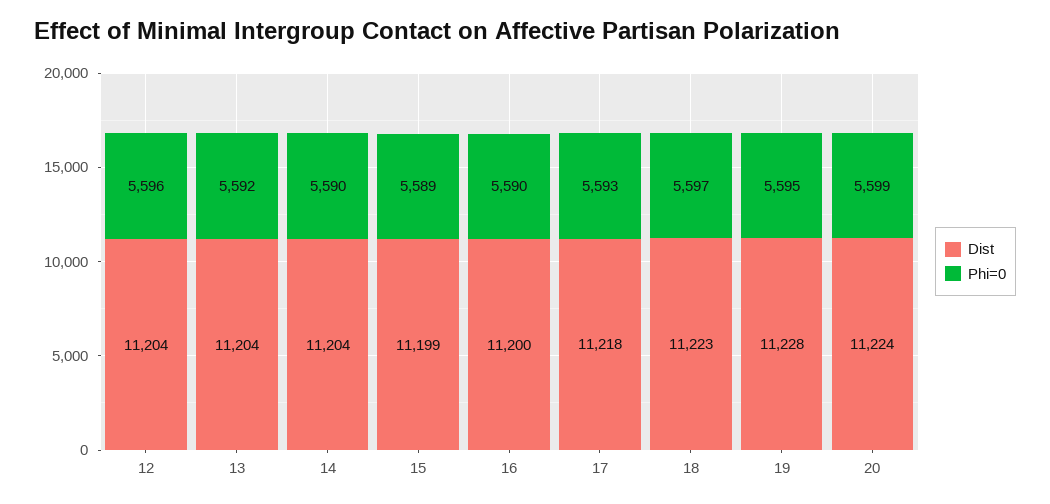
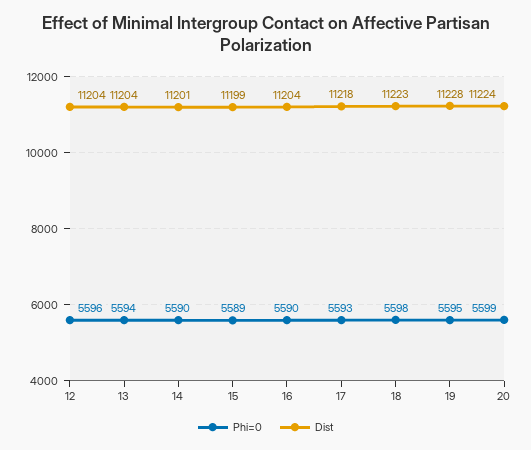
  {
    "Dist": {
      "12": 11204,
      "13": 11204,
-     "14": 11204,
+     "14": 11201,
      "15": 11199,
-     "16": 11200,
+     "16": 11204,
      "17": 11218,
      "18": 11223,
      "19": 11228,
      "20": 11224
    },
    "Phi=0": {
      "12": 5596,
-     "13": 5592,
+     "13": 5594,
      "14": 5590,
      "15": 5589,
      "16": 5590,
      "17": 5593,
-     "18": 5597,
+     "18": 5598,
      "19": 5595,
      "20": 5599
    }
  }

